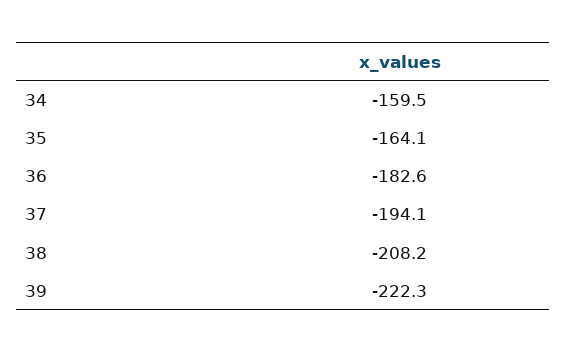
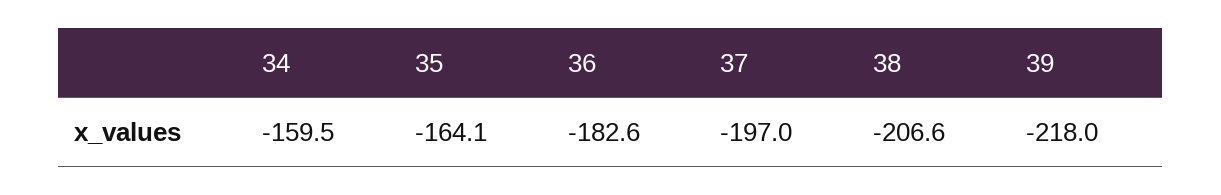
  {
    "34": -159.5,
    "35": -164.1,
    "36": -182.6,
-   "37": -194.1,
+   "37": -197,
-   "38": -208.2,
+   "38": -206.6,
-   "39": -222.3
+   "39": -218
  }

